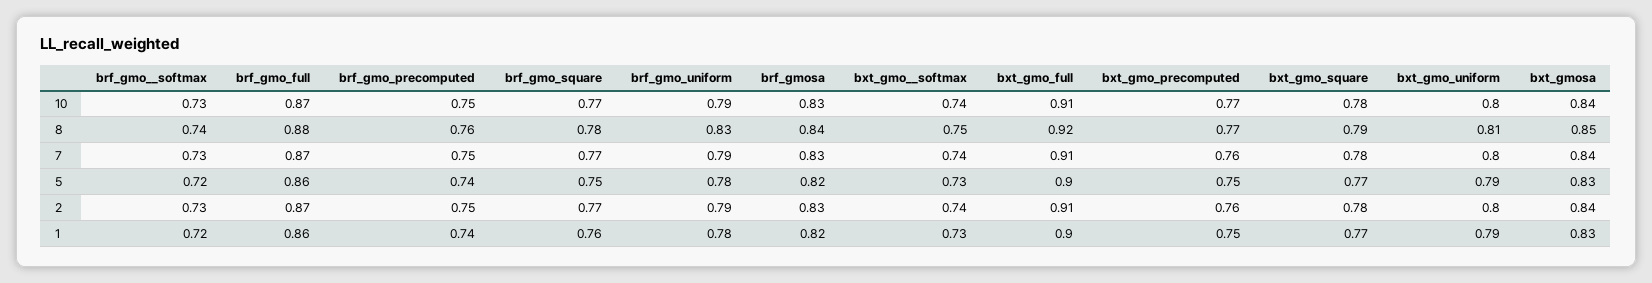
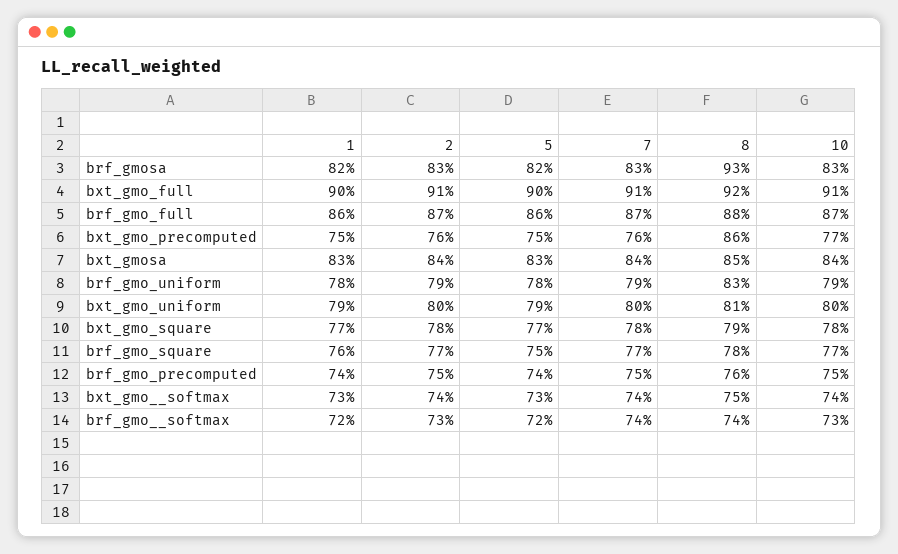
  {
    "brf_gmo__softmax": {
      "10": 0.73,
      "8": 0.74,
-     "7": 0.73,
+     "7": 0.74,
      "5": 0.72,
      "2": 0.73,
      "1": 0.72
    },
    "brf_gmo_full": {
      "10": 0.87,
      "8": 0.88,
      "7": 0.87,
      "5": 0.86,
      "2": 0.87,
      "1": 0.86
    },
    "brf_gmo_precomputed": {
      "10": 0.75,
      "8": 0.76,
      "7": 0.75,
      "5": 0.74,
      "2": 0.75,
      "1": 0.74
    },
    "brf_gmo_square": {
      "10": 0.77,
      "8": 0.78,
      "7": 0.77,
      "5": 0.75,
      "2": 0.77,
      "1": 0.76
    },
    "brf_gmo_uniform": {
      "10": 0.79,
      "8": 0.83,
      "7": 0.79,
      "5": 0.78,
      "2": 0.79,
      "1": 0.78
    },
    "brf_gmosa": {
      "10": 0.83,
-     "8": 0.84,
+     "8": 0.93,
      "7": 0.83,
      "5": 0.82,
      "2": 0.83,
      "1": 0.82
    },
    "bxt_gmo__softmax": {
      "10": 0.74,
      "8": 0.75,
      "7": 0.74,
      "5": 0.73,
      "2": 0.74,
      "1": 0.73
    },
    "bxt_gmo_full": {
      "10": 0.91,
      "8": 0.92,
      "7": 0.91,
      "5": 0.9,
      "2": 0.91,
      "1": 0.9
    },
    "bxt_gmo_precomputed": {
      "10": 0.77,
-     "8": 0.77,
+     "8": 0.86,
      "7": 0.76,
      "5": 0.75,
      "2": 0.76,
      "1": 0.75
    },
    "bxt_gmo_square": {
      "10": 0.78,
      "8": 0.79,
      "7": 0.78,
      "5": 0.77,
      "2": 0.78,
      "1": 0.77
    },
    "bxt_gmo_uniform": {
      "10": 0.8,
      "8": 0.81,
      "7": 0.8,
      "5": 0.79,
      "2": 0.8,
      "1": 0.79
    },
    "bxt_gmosa": {
      "10": 0.84,
      "8": 0.85,
      "7": 0.84,
      "5": 0.83,
      "2": 0.84,
      "1": 0.83
    }
  }

